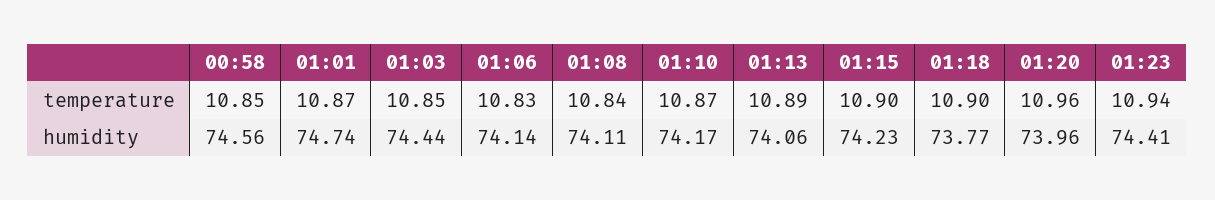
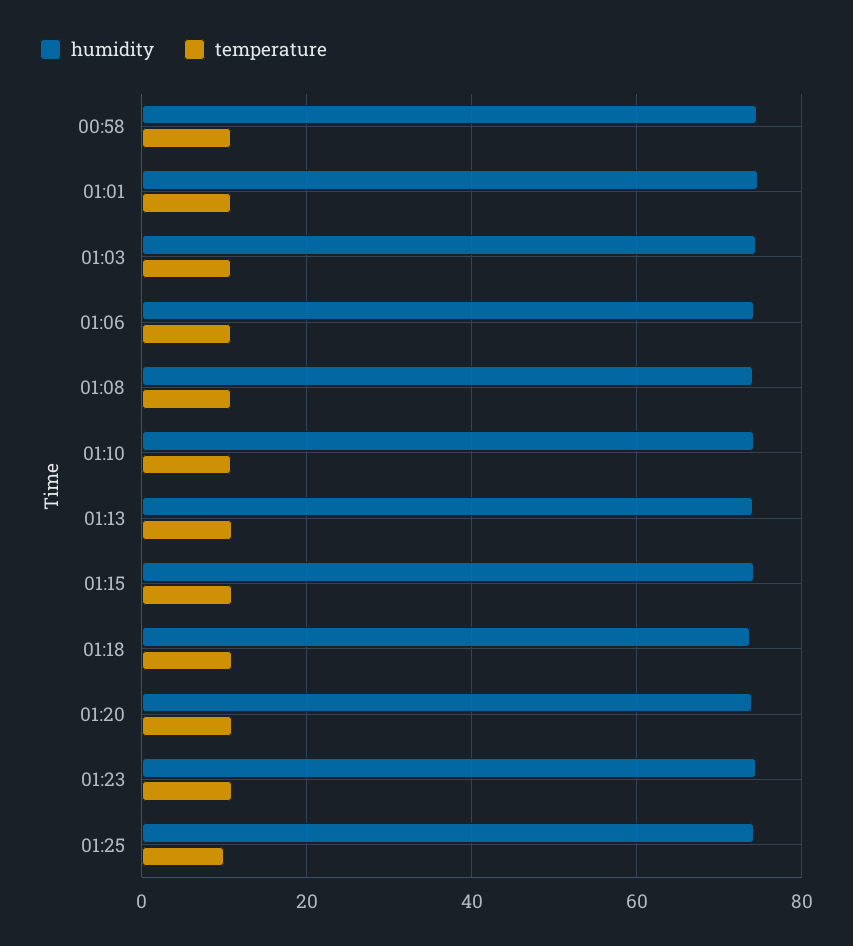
  {
    "temperature": {
      "00:58": 10.85,
      "01:01": 10.87,
      "01:03": 10.85,
      "01:06": 10.83,
      "01:08": 10.84,
      "01:10": 10.87,
      "01:13": 10.89,
      "01:15": 10.9,
      "01:18": 10.9,
      "01:20": 10.96,
-     "01:23": 10.94
+     "01:23": 10.94,
+     "01:25": 10
    },
    "humidity": {
      "00:58": 74.56,
      "01:01": 74.74,
      "01:03": 74.44,
      "01:06": 74.14,
      "01:08": 74.11,
      "01:10": 74.17,
      "01:13": 74.06,
      "01:15": 74.23,
      "01:18": 73.77,
      "01:20": 73.96,
-     "01:23": 74.41
+     "01:23": 74.41,
+     "01:25": 74
    }
  }

